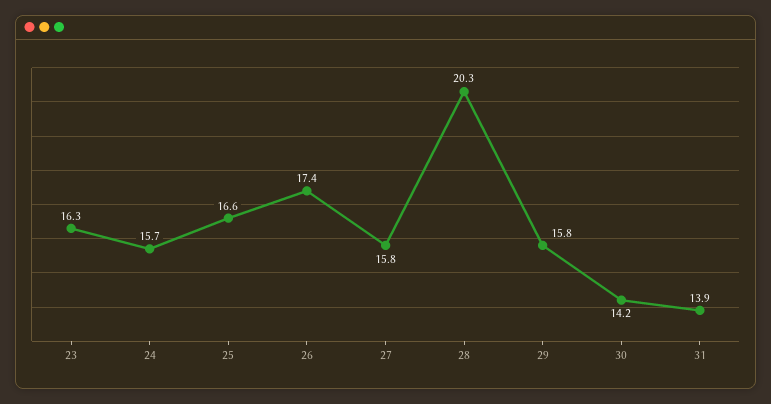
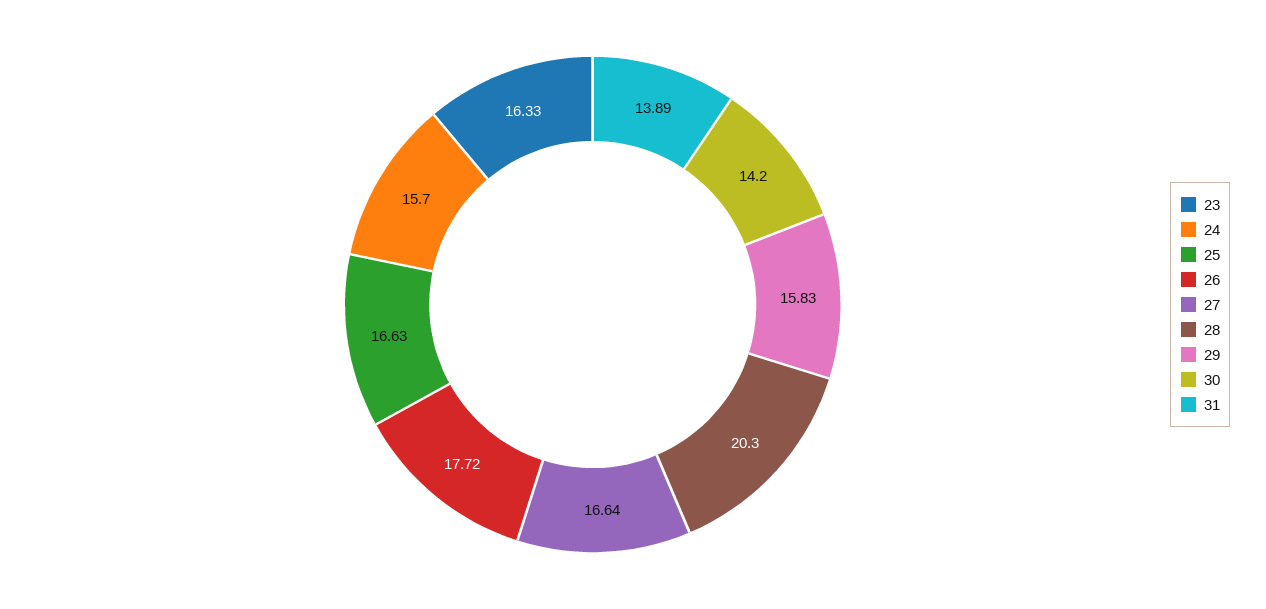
  {
    "23": 16.33,
    "24": 15.7,
    "25": 16.63,
-   "26": 17.4,
+   "26": 17.72,
-   "27": 15.8,
+   "27": 16.64,
    "28": 20.3,
    "29": 15.83,
    "30": 14.2,
    "31": 13.89
  }

